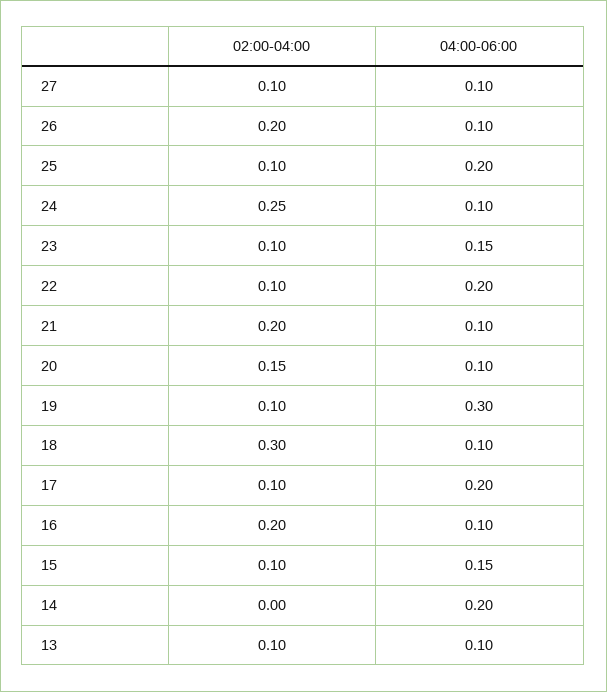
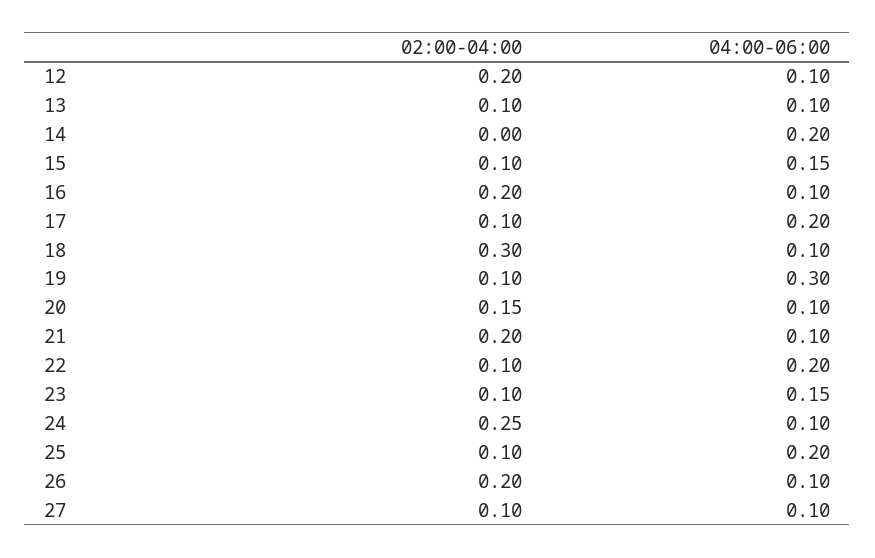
  {
    "02:00-04:00": {
      "27": 0.1,
      "26": 0.2,
      "25": 0.1,
      "24": 0.25,
      "23": 0.1,
      "22": 0.1,
      "21": 0.2,
      "20": 0.15,
      "19": 0.1,
      "18": 0.3,
      "17": 0.1,
      "16": 0.2,
      "15": 0.1,
      "14": 0,
-     "13": 0.1
+     "13": 0.1,
+     "12": 0.2
    },
    "04:00-06:00": {
      "27": 0.1,
      "26": 0.1,
      "25": 0.2,
      "24": 0.1,
      "23": 0.15,
      "22": 0.2,
      "21": 0.1,
      "20": 0.1,
      "19": 0.3,
      "18": 0.1,
      "17": 0.2,
      "16": 0.1,
      "15": 0.15,
      "14": 0.2,
-     "13": 0.1
+     "13": 0.1,
+     "12": 0.1
    }
  }

